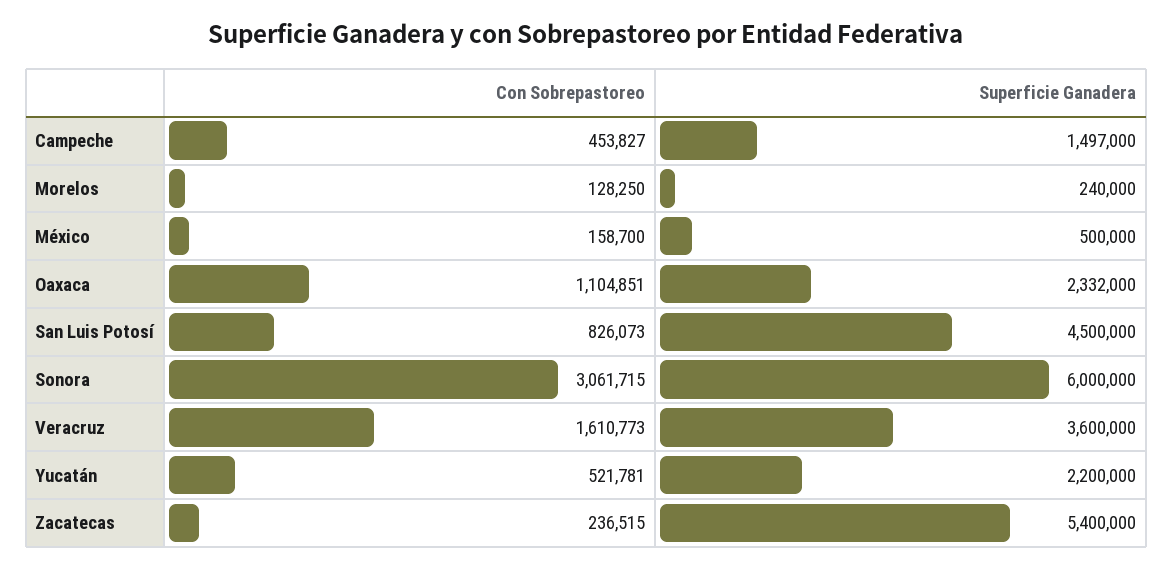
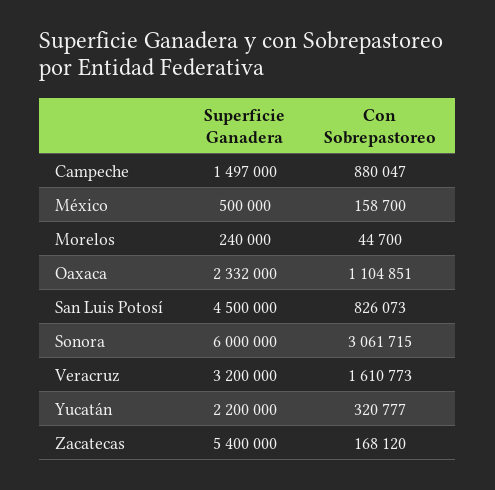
  {
    "Con Sobrepastoreo": {
-     "Campeche": 453827,
+     "Campeche": 880047,
-     "Morelos": 128250,
+     "Morelos": 44700,
      "México": 158700,
      "Oaxaca": 1104851,
      "San Luis Potosí": 826073,
      "Sonora": 3061715,
      "Veracruz": 1610773,
-     "Yucatán": 521781,
+     "Yucatán": 320777,
-     "Zacatecas": 236515
+     "Zacatecas": 168120
    },
    "Superficie Ganadera": {
      "Campeche": 1497000,
      "Morelos": 240000,
      "México": 500000,
      "Oaxaca": 2332000,
      "San Luis Potosí": 4500000,
      "Sonora": 6000000,
-     "Veracruz": 3600000,
+     "Veracruz": 3200000,
      "Yucatán": 2200000,
      "Zacatecas": 5400000
    }
  }

